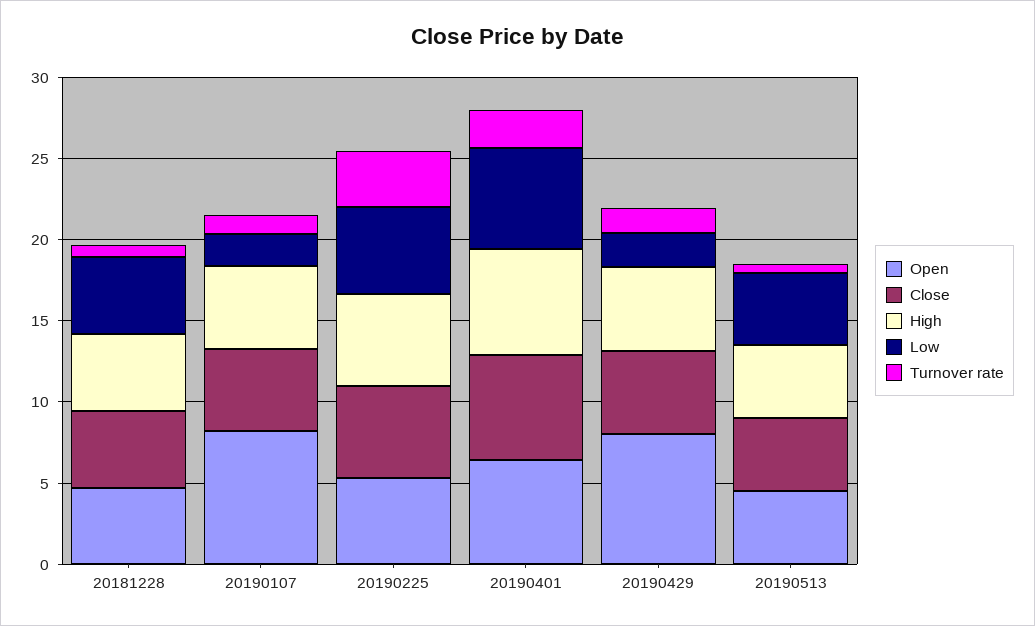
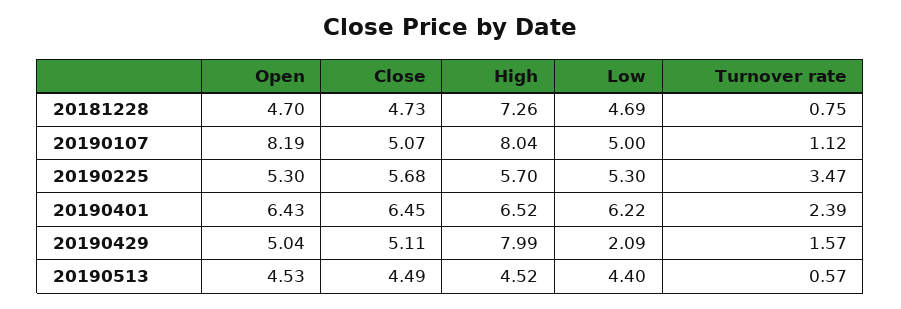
  {
    "Open": {
      "20181228": 4.7,
      "20190107": 8.19,
      "20190225": 5.3,
      "20190401": 6.43,
-     "20190429": 8,
+     "20190429": 5.04,
      "20190513": 4.53
    },
    "Close": {
      "20181228": 4.73,
      "20190107": 5.07,
      "20190225": 5.68,
      "20190401": 6.45,
      "20190429": 5.11,
      "20190513": 4.49
    },
    "High": {
-     "20181228": 5,
+     "20181228": 7.26,
-     "20190107": 5,
+     "20190107": 8.04,
      "20190225": 5.7,
      "20190401": 6.52,
-     "20190429": 5,
+     "20190429": 7.99,
      "20190513": 4.52
    },
    "Low": {
      "20181228": 4.69,
-     "20190107": 2,
+     "20190107": 5,
      "20190225": 5.3,
      "20190401": 6.22,
      "20190429": 2.09,
      "20190513": 4.4
    },
    "Turnover rate": {
      "20181228": 0.75,
      "20190107": 1.12,
      "20190225": 3.47,
      "20190401": 2.39,
      "20190429": 1.57,
      "20190513": 0.57
    }
  }

